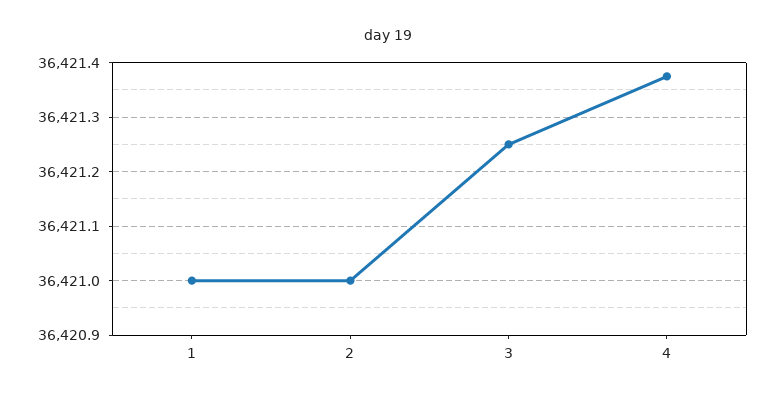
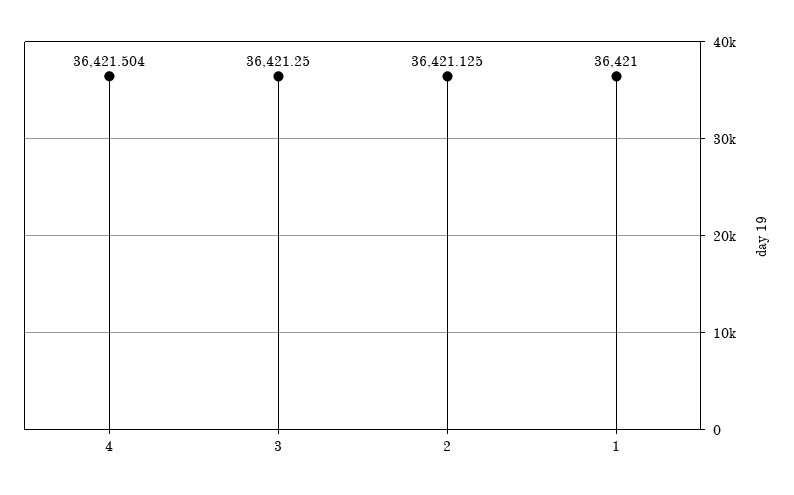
  {
    "1": 36421,
-   "2": 36421,
+   "2": 36421.125,
    "3": 36421.25,
-   "4": 36421.38
+   "4": 36421.504
  }

